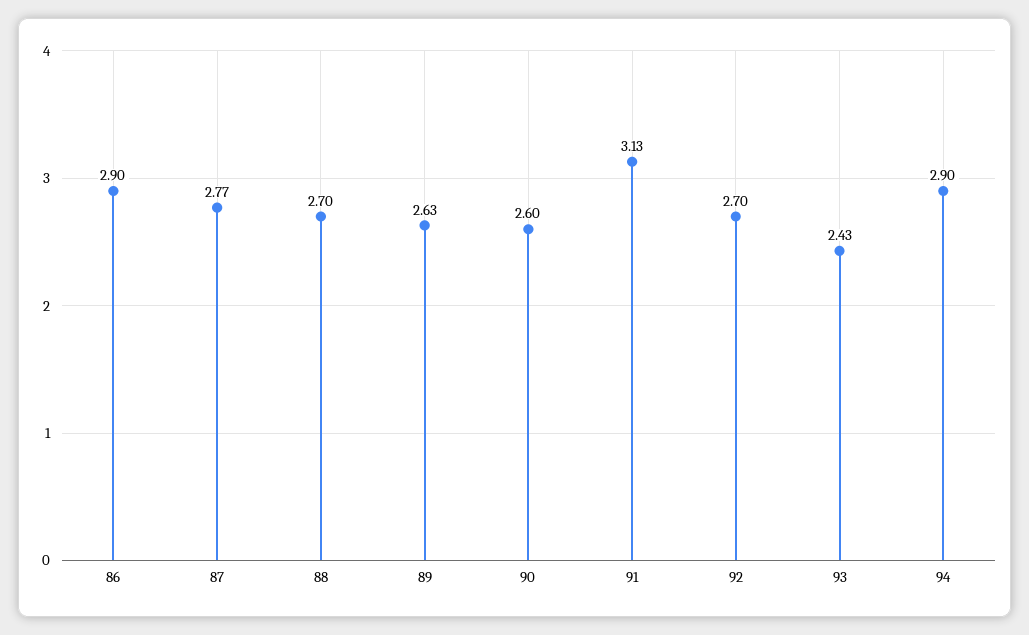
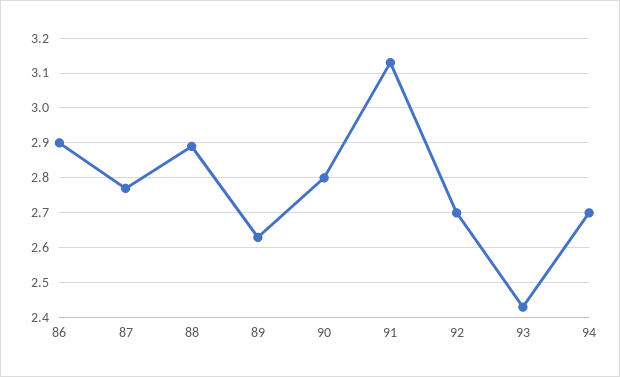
  {
    "86": 2.9,
    "87": 2.77,
-   "88": 2.7,
+   "88": 2.9,
    "89": 2.63,
-   "90": 2.6,
+   "90": 2.8,
    "91": 3.13,
    "92": 2.7,
    "93": 2.43,
-   "94": 2.9
+   "94": 2.7
  }

